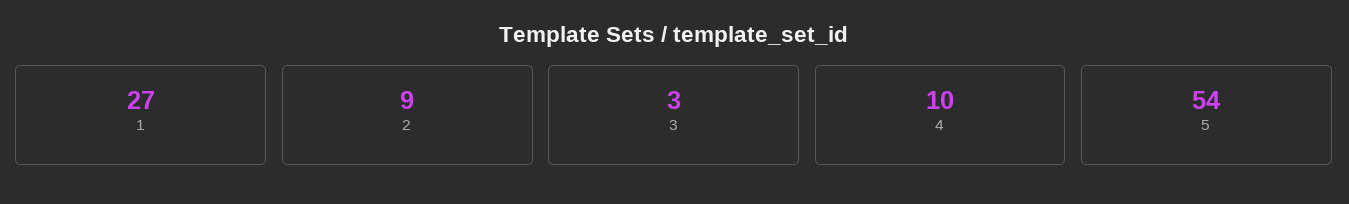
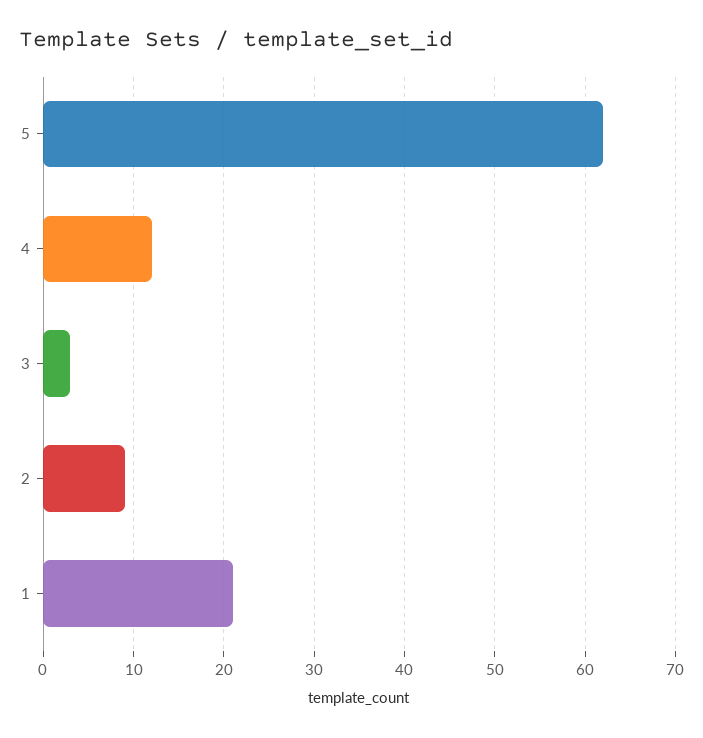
  {
-   "1": 27,
+   "1": 21,
    "2": 9,
    "3": 3,
-   "4": 10,
+   "4": 12,
-   "5": 54
+   "5": 62
  }

